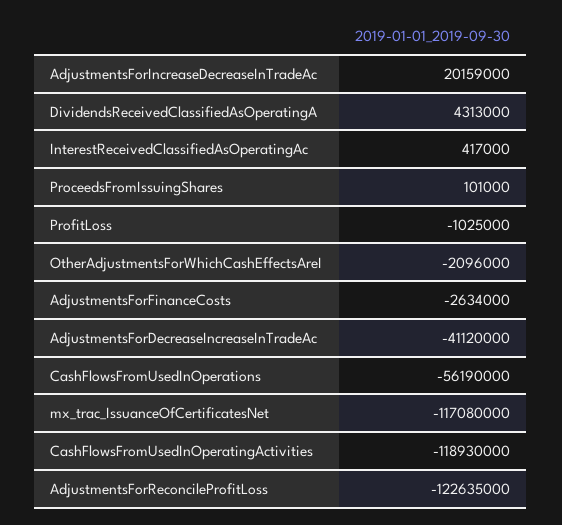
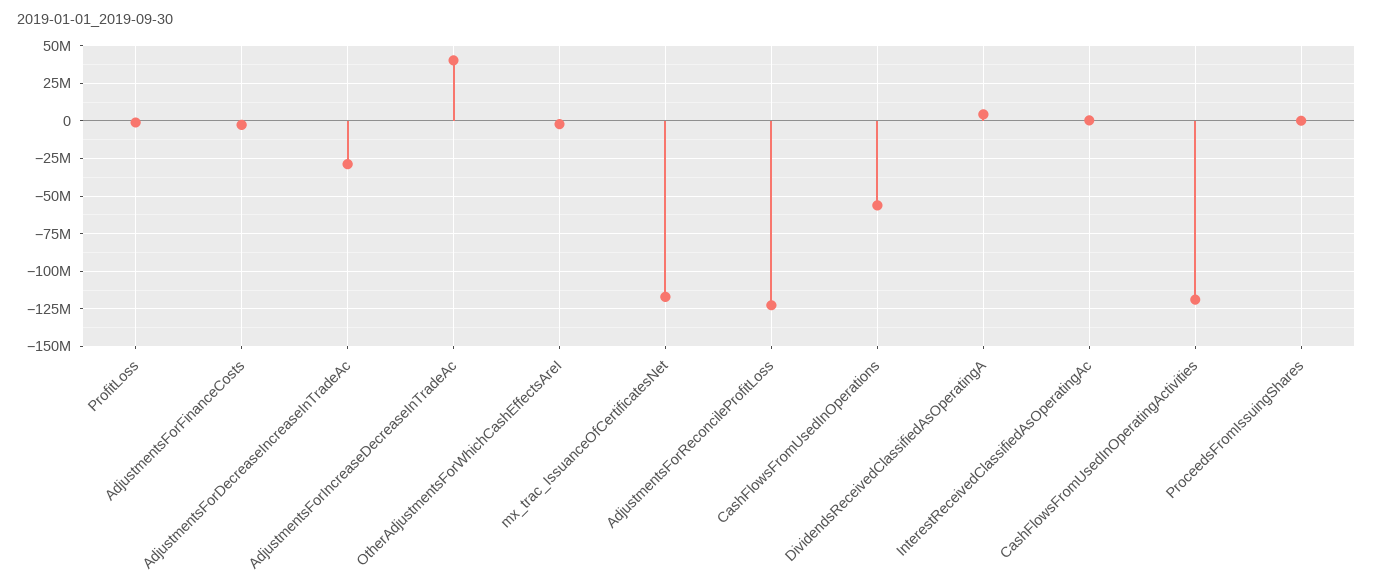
  {
-   "AdjustmentsForIncreaseDecreaseInTradeAc": 20159000,
+   "AdjustmentsForIncreaseDecreaseInTradeAc": 40000000,
    "DividendsReceivedClassifiedAsOperatingA": 4313000,
    "InterestReceivedClassifiedAsOperatingAc": 417000,
    "ProceedsFromIssuingShares": 101000,
    "ProfitLoss": -1025000,
    "OtherAdjustmentsForWhichCashEffectsAreI": -2096000,
    "AdjustmentsForFinanceCosts": -2634000,
-   "AdjustmentsForDecreaseIncreaseInTradeAc": -41120000,
+   "AdjustmentsForDecreaseIncreaseInTradeAc": -30000000,
    "CashFlowsFromUsedInOperations": -56190000,
    "mx_trac_IssuanceOfCertificatesNet": -117080000,
    "CashFlowsFromUsedInOperatingActivities": -118930000,
    "AdjustmentsForReconcileProfitLoss": -122635000
  }

